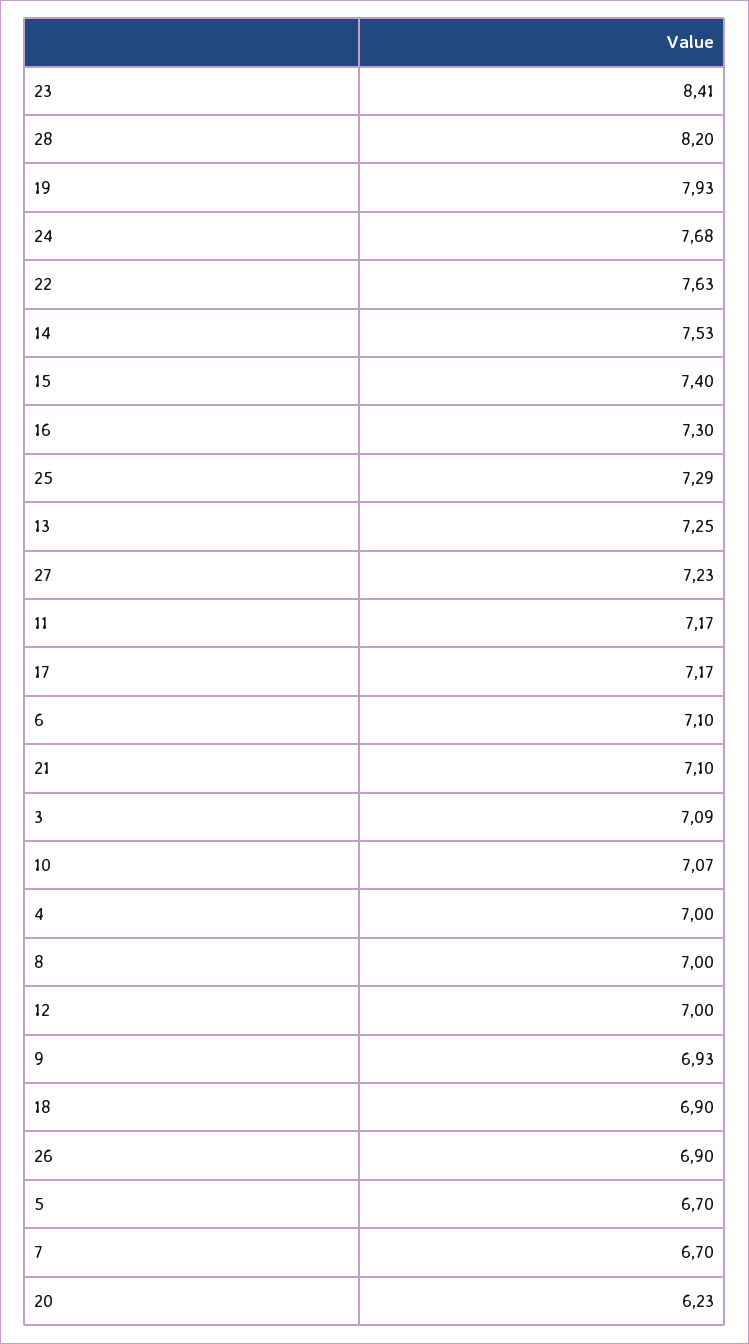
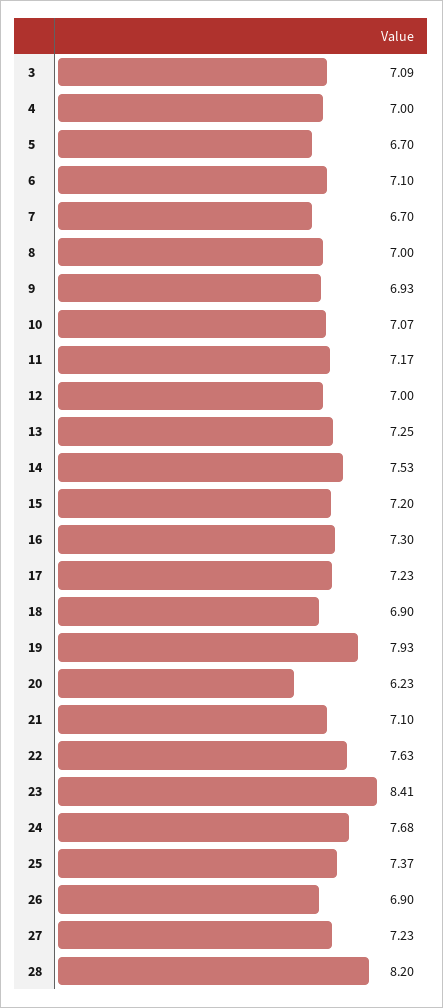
  {
    "23": 8.41,
    "28": 8.2,
    "19": 7.93,
    "24": 7.68,
    "22": 7.63,
    "14": 7.53,
-   "15": 7.4,
+   "15": 7.2,
    "16": 7.3,
-   "25": 7.29,
+   "25": 7.37,
    "13": 7.25,
    "27": 7.23,
    "11": 7.17,
-   "17": 7.17,
+   "17": 7.23,
    "6": 7.1,
    "21": 7.1,
    "3": 7.09,
    "10": 7.07,
    "4": 7,
    "8": 7,
    "12": 7,
    "9": 6.93,
    "18": 6.9,
    "26": 6.9,
    "5": 6.7,
    "7": 6.7,
    "20": 6.23
  }

